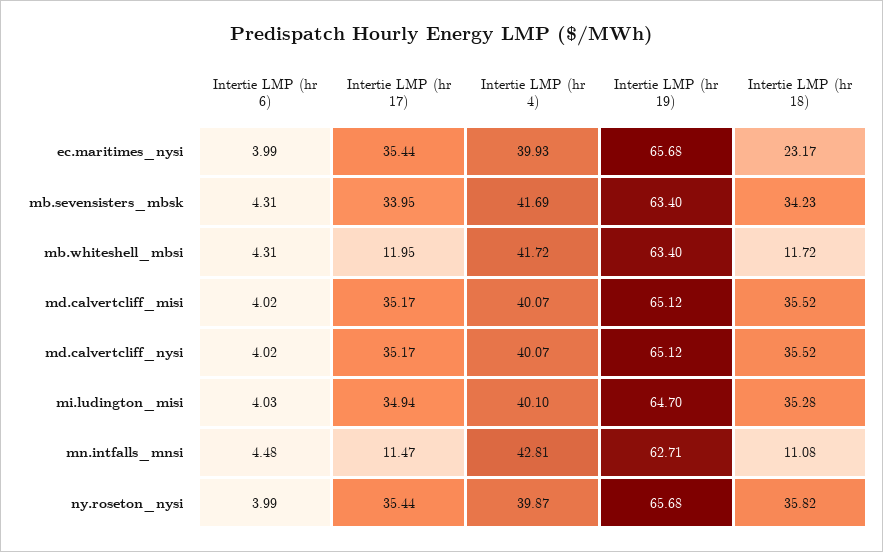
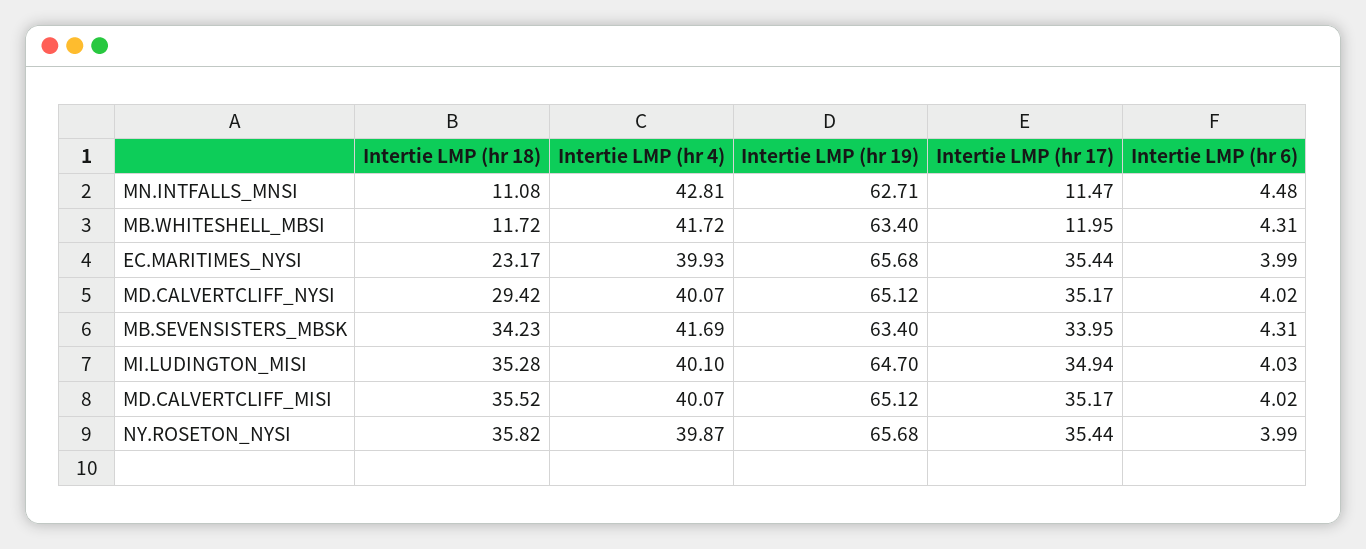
  {
    "Intertie LMP (hr 6)": {
      "ec.maritimes_nysi": 3.99,
      "mb.sevensisters_mbsk": 4.31,
      "mb.whiteshell_mbsi": 4.31,
      "md.calvertcliff_misi": 4.02,
      "md.calvertcliff_nysi": 4.02,
      "mi.ludington_misi": 4.03,
      "mn.intfalls_mnsi": 4.48,
      "ny.roseton_nysi": 3.99
    },
    "Intertie LMP (hr 17)": {
      "ec.maritimes_nysi": 35.44,
      "mb.sevensisters_mbsk": 33.95,
      "mb.whiteshell_mbsi": 11.95,
      "md.calvertcliff_misi": 35.17,
      "md.calvertcliff_nysi": 35.17,
      "mi.ludington_misi": 34.94,
      "mn.intfalls_mnsi": 11.47,
      "ny.roseton_nysi": 35.44
    },
    "Intertie LMP (hr 4)": {
      "ec.maritimes_nysi": 39.93,
      "mb.sevensisters_mbsk": 41.69,
      "mb.whiteshell_mbsi": 41.72,
      "md.calvertcliff_misi": 40.07,
      "md.calvertcliff_nysi": 40.07,
      "mi.ludington_misi": 40.1,
      "mn.intfalls_mnsi": 42.81,
      "ny.roseton_nysi": 39.87
    },
    "Intertie LMP (hr 19)": {
      "ec.maritimes_nysi": 65.68,
      "mb.sevensisters_mbsk": 63.4,
      "mb.whiteshell_mbsi": 63.4,
      "md.calvertcliff_misi": 65.12,
      "md.calvertcliff_nysi": 65.12,
      "mi.ludington_misi": 64.7,
      "mn.intfalls_mnsi": 62.71,
      "ny.roseton_nysi": 65.68
    },
    "Intertie LMP (hr 18)": {
      "ec.maritimes_nysi": 23.17,
      "mb.sevensisters_mbsk": 34.23,
      "mb.whiteshell_mbsi": 11.72,
      "md.calvertcliff_misi": 35.52,
-     "md.calvertcliff_nysi": 35.52,
+     "md.calvertcliff_nysi": 29.42,
      "mi.ludington_misi": 35.28,
      "mn.intfalls_mnsi": 11.08,
      "ny.roseton_nysi": 35.82
    }
  }

